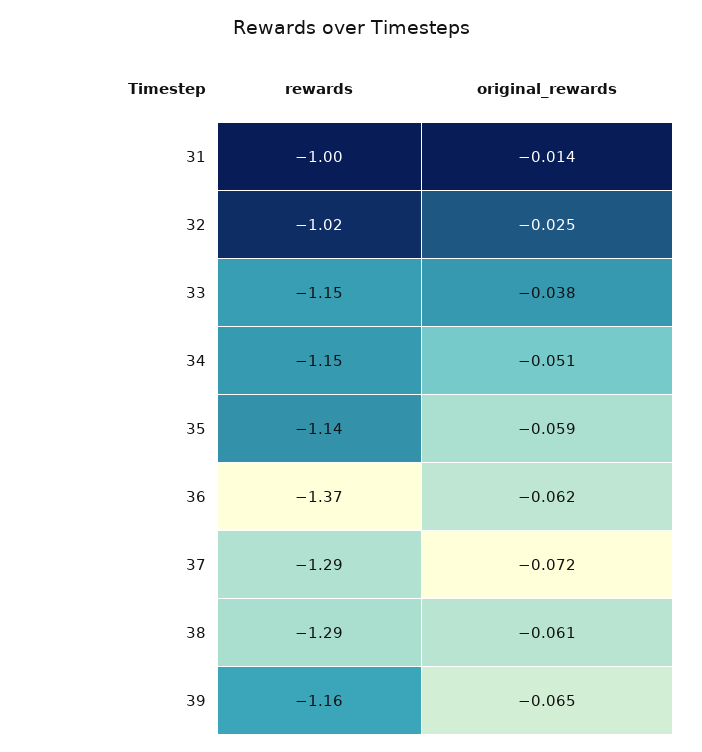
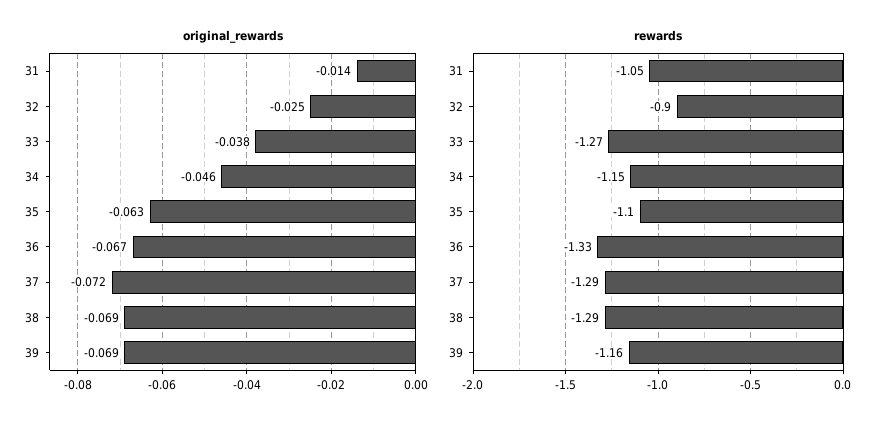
  {
    "rewards": {
-     "31": -1,
+     "31": -1.05,
-     "32": -1.02,
+     "32": -0.9,
-     "33": -1.15,
+     "33": -1.27,
      "34": -1.15,
-     "35": -1.14,
+     "35": -1.1,
-     "36": -1.37,
+     "36": -1.33,
      "37": -1.29,
      "38": -1.29,
      "39": -1.16
    },
    "original_rewards": {
      "31": -0.014,
      "32": -0.025,
      "33": -0.038,
-     "34": -0.051,
+     "34": -0.046,
-     "35": -0.059,
+     "35": -0.063,
-     "36": -0.062,
+     "36": -0.067,
      "37": -0.072,
-     "38": -0.061,
+     "38": -0.069,
-     "39": -0.065
+     "39": -0.069
    }
  }

